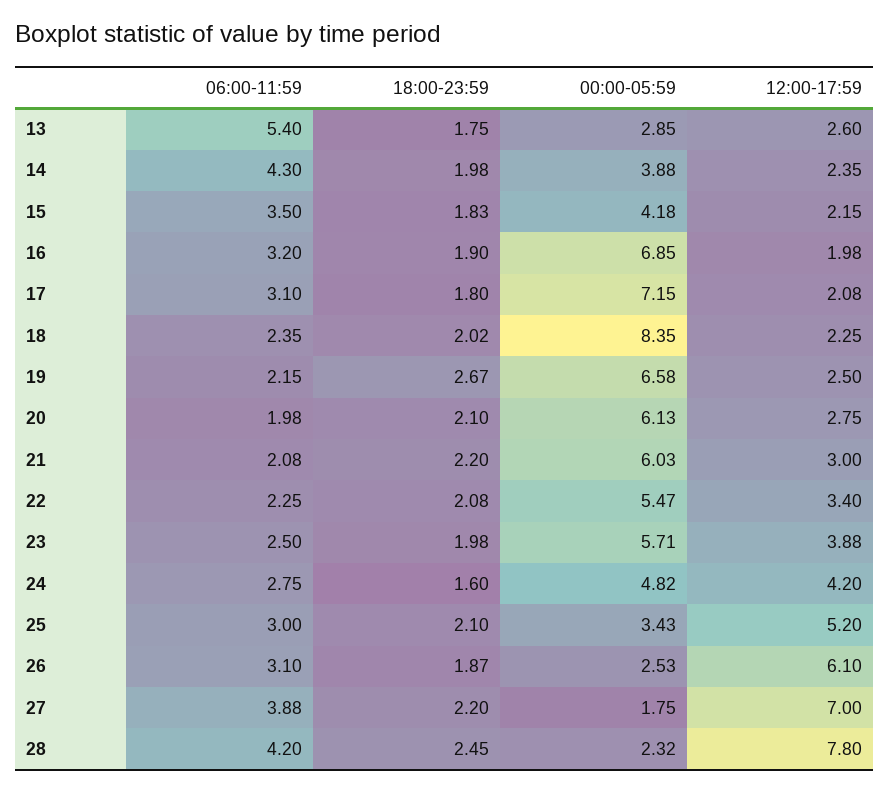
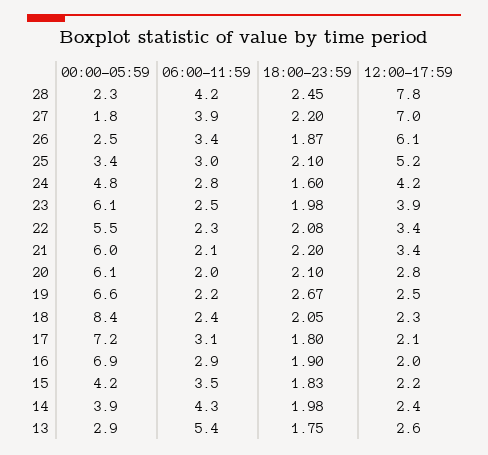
  {
    "06:00-11:59": {
      "13": 5.4,
      "14": 4.3,
      "15": 3.5,
-     "16": 3.2,
+     "16": 2.9,
      "17": 3.1,
      "18": 2.35,
      "19": 2.15,
      "20": 1.98,
      "21": 2.08,
      "22": 2.25,
      "23": 2.5,
      "24": 2.75,
      "25": 3,
-     "26": 3.1,
+     "26": 3.4,
      "27": 3.88,
      "28": 4.2
    },
    "18:00-23:59": {
      "13": 1.75,
      "14": 1.98,
      "15": 1.83,
      "16": 1.9,
      "17": 1.8,
-     "18": 2.02,
+     "18": 2.05,
      "19": 2.67,
      "20": 2.1,
      "21": 2.2,
      "22": 2.08,
      "23": 1.98,
      "24": 1.6,
      "25": 2.1,
      "26": 1.87,
      "27": 2.2,
      "28": 2.45
    },
    "00:00-05:59": {
      "13": 2.85,
      "14": 3.88,
      "15": 4.18,
      "16": 6.85,
      "17": 7.15,
      "18": 8.35,
      "19": 6.58,
      "20": 6.13,
      "21": 6.03,
      "22": 5.47,
-     "23": 5.71,
+     "23": 6.1,
      "24": 4.82,
      "25": 3.43,
      "26": 2.53,
      "27": 1.75,
      "28": 2.32
    },
    "12:00-17:59": {
      "13": 2.6,
      "14": 2.35,
      "15": 2.15,
      "16": 1.98,
      "17": 2.08,
      "18": 2.25,
      "19": 2.5,
      "20": 2.75,
-     "21": 3,
+     "21": 3.4,
      "22": 3.4,
      "23": 3.88,
      "24": 4.2,
      "25": 5.2,
      "26": 6.1,
      "27": 7,
      "28": 7.8
    }
  }

